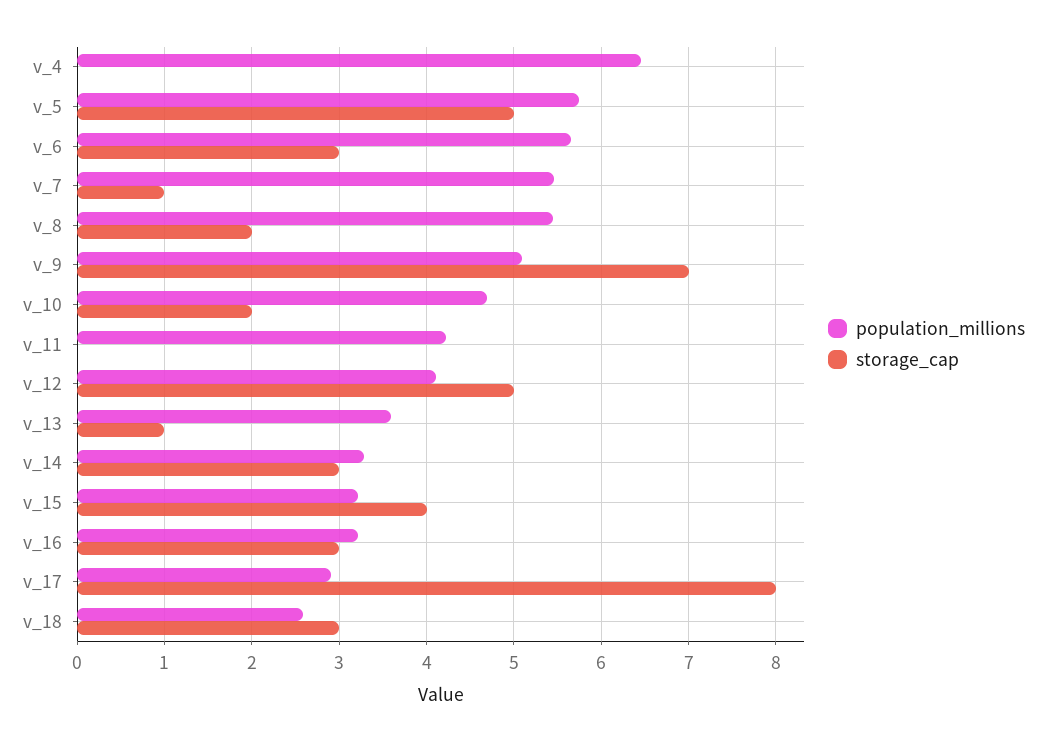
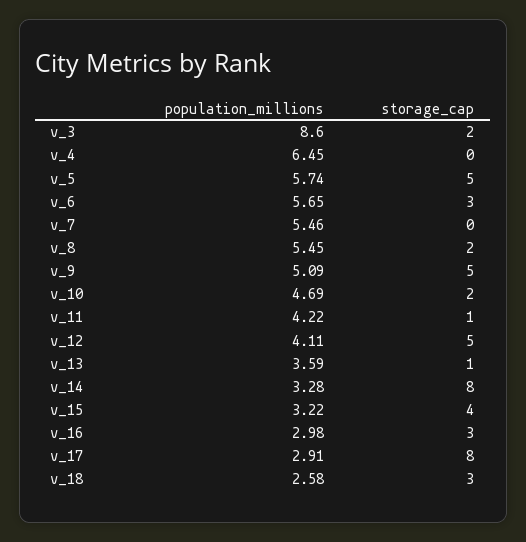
  {
    "population_millions": {
      "v_4": 6.45,
      "v_5": 5.74,
      "v_6": 5.65,
      "v_7": 5.46,
      "v_8": 5.45,
      "v_9": 5.09,
      "v_10": 4.69,
      "v_11": 4.22,
      "v_12": 4.11,
      "v_13": 3.59,
      "v_14": 3.28,
      "v_15": 3.22,
-     "v_16": 3.2,
+     "v_16": 2.98,
      "v_17": 2.91,
-     "v_18": 2.58
+     "v_18": 2.58,
+     "v_3": 8.6
    },
    "storage_cap": {
      "v_4": 0,
      "v_5": 5,
      "v_6": 3,
-     "v_7": 1,
+     "v_7": 0,
      "v_8": 2,
-     "v_9": 7,
+     "v_9": 5,
      "v_10": 2,
-     "v_11": 0,
+     "v_11": 1,
      "v_12": 5,
      "v_13": 1,
-     "v_14": 3,
+     "v_14": 8,
      "v_15": 4,
      "v_16": 3,
      "v_17": 8,
-     "v_18": 3
+     "v_18": 3,
+     "v_3": 2
    }
  }

